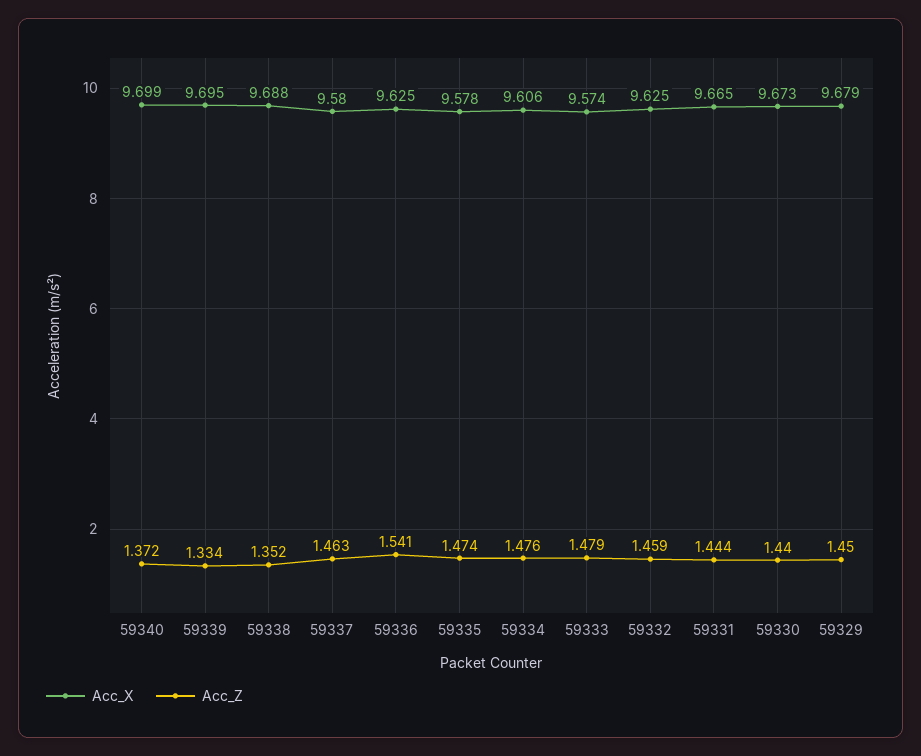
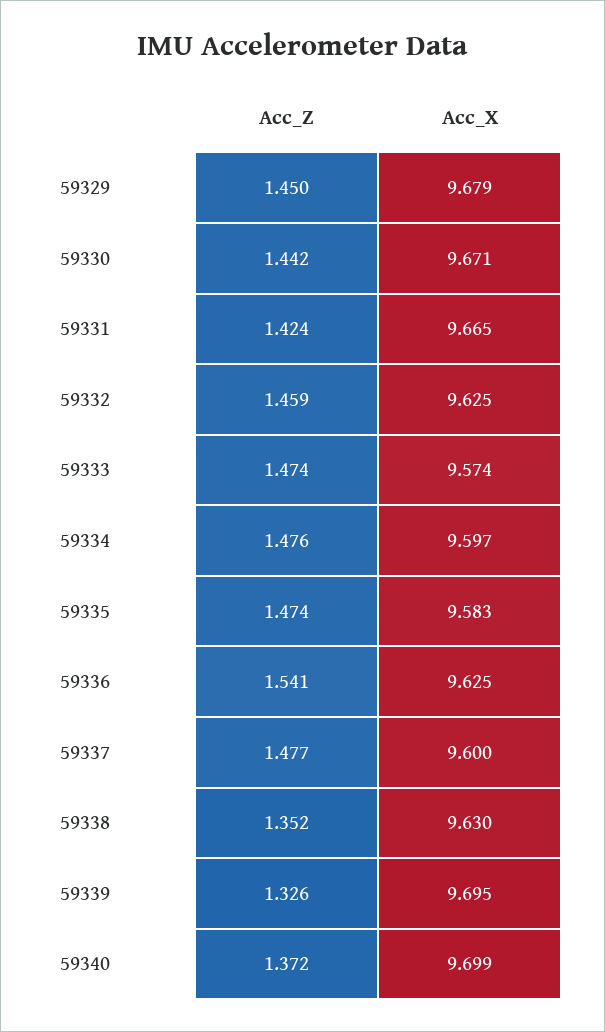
  {
    "Acc_X": {
      "59340": 9.699,
      "59339": 9.695,
-     "59338": 9.688,
+     "59338": 9.63,
-     "59337": 9.58,
+     "59337": 9.6,
      "59336": 9.625,
-     "59335": 9.578,
+     "59335": 9.583,
-     "59334": 9.606,
+     "59334": 9.597,
      "59333": 9.574,
      "59332": 9.625,
      "59331": 9.665,
-     "59330": 9.673,
+     "59330": 9.671,
      "59329": 9.679
    },
    "Acc_Z": {
      "59340": 1.372,
-     "59339": 1.334,
+     "59339": 1.326,
      "59338": 1.352,
-     "59337": 1.463,
+     "59337": 1.477,
      "59336": 1.541,
      "59335": 1.474,
      "59334": 1.476,
-     "59333": 1.479,
+     "59333": 1.474,
      "59332": 1.459,
-     "59331": 1.444,
+     "59331": 1.424,
-     "59330": 1.44,
+     "59330": 1.442,
      "59329": 1.45
    }
  }

